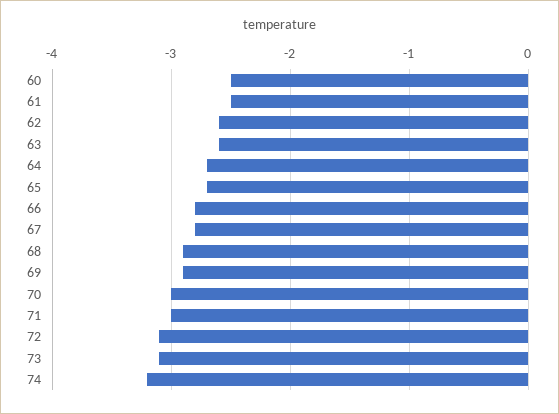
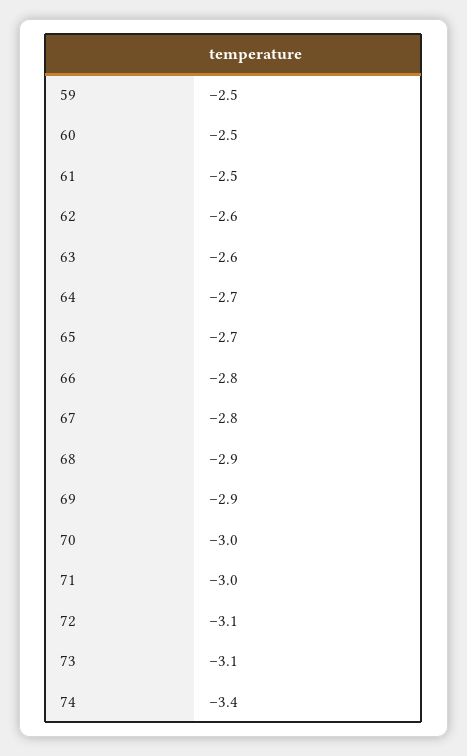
  {
    "60": -2.5,
    "61": -2.5,
    "62": -2.6,
    "63": -2.6,
    "64": -2.7,
    "65": -2.7,
    "66": -2.8,
    "67": -2.8,
    "68": -2.9,
    "69": -2.9,
    "70": -3,
    "71": -3,
    "72": -3.1,
    "73": -3.1,
-   "74": -3.2
+   "74": -3.4,
+   "59": -2.5
  }

